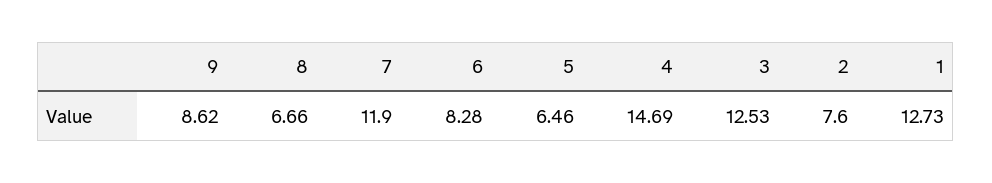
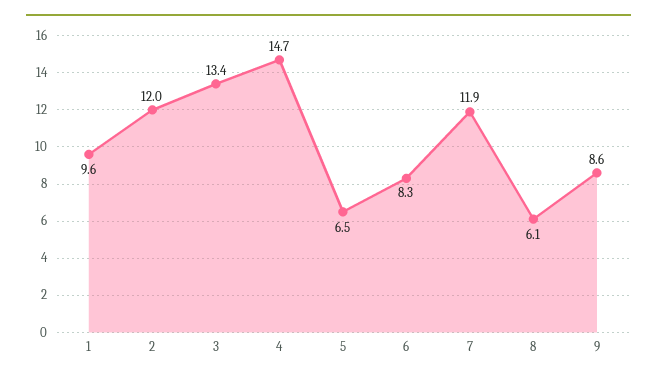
  {
    "9": 8.62,
-   "8": 6.66,
+   "8": 6.1,
    "7": 11.9,
    "6": 8.28,
    "5": 6.46,
    "4": 14.69,
-   "3": 12.53,
+   "3": 13.4,
-   "2": 7.6,
+   "2": 12,
-   "1": 12.73
+   "1": 9.6
  }

